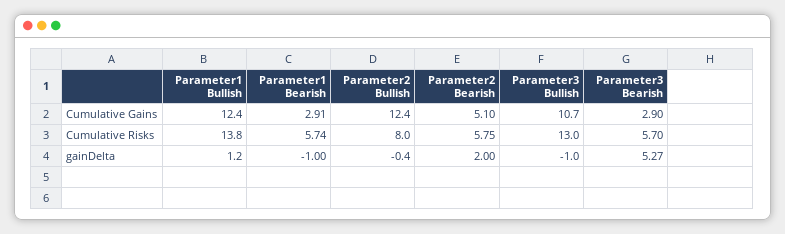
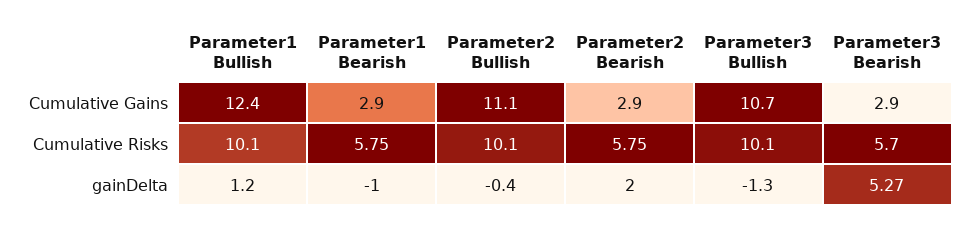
  {
    "Parameter1 Bullish": {
      "Cumulative Gains": 12.4,
-     "Cumulative Risks": 13.8,
+     "Cumulative Risks": 10.1,
      "gainDelta": 1.2
    },
    "Parameter1 Bearish": {
-     "Cumulative Gains": 2.91,
+     "Cumulative Gains": 2.9,
-     "Cumulative Risks": 5.74,
+     "Cumulative Risks": 5.75,
      "gainDelta": -1
    },
    "Parameter2 Bullish": {
-     "Cumulative Gains": 12.4,
+     "Cumulative Gains": 11.1,
-     "Cumulative Risks": 8,
+     "Cumulative Risks": 10.1,
      "gainDelta": -0.4
    },
    "Parameter2 Bearish": {
-     "Cumulative Gains": 5.1,
+     "Cumulative Gains": 2.9,
      "Cumulative Risks": 5.75,
      "gainDelta": 2
    },
    "Parameter3 Bullish": {
      "Cumulative Gains": 10.7,
-     "Cumulative Risks": 13,
+     "Cumulative Risks": 10.1,
-     "gainDelta": -1
+     "gainDelta": -1.3
    },
    "Parameter3 Bearish": {
      "Cumulative Gains": 2.9,
      "Cumulative Risks": 5.7,
      "gainDelta": 5.27
    }
  }

